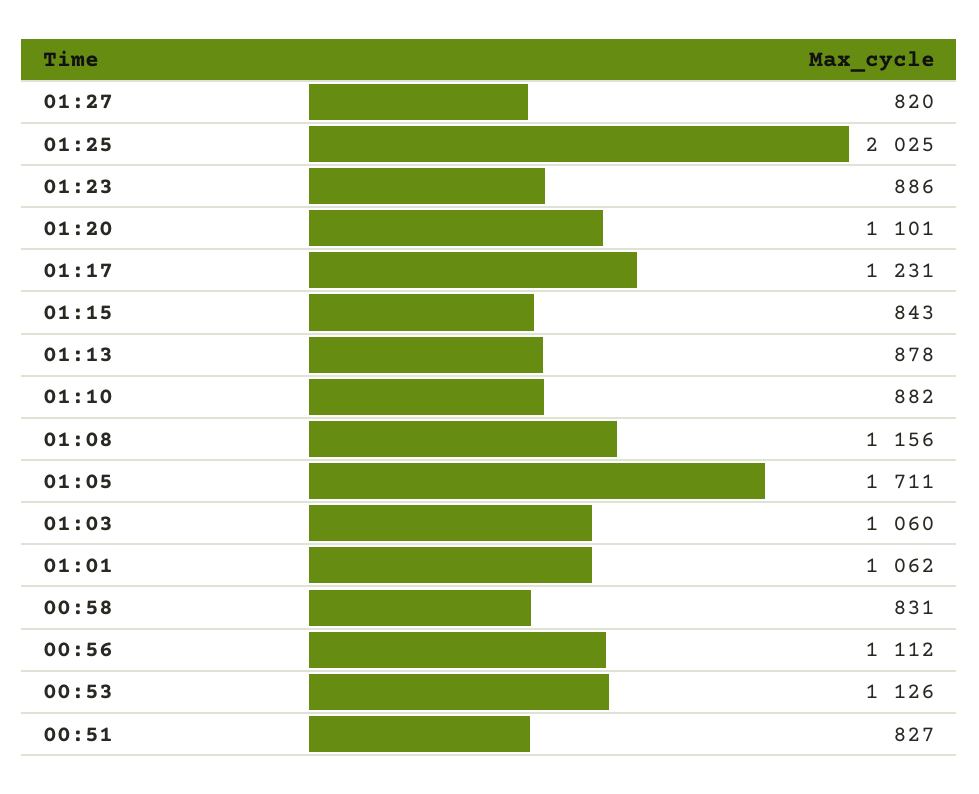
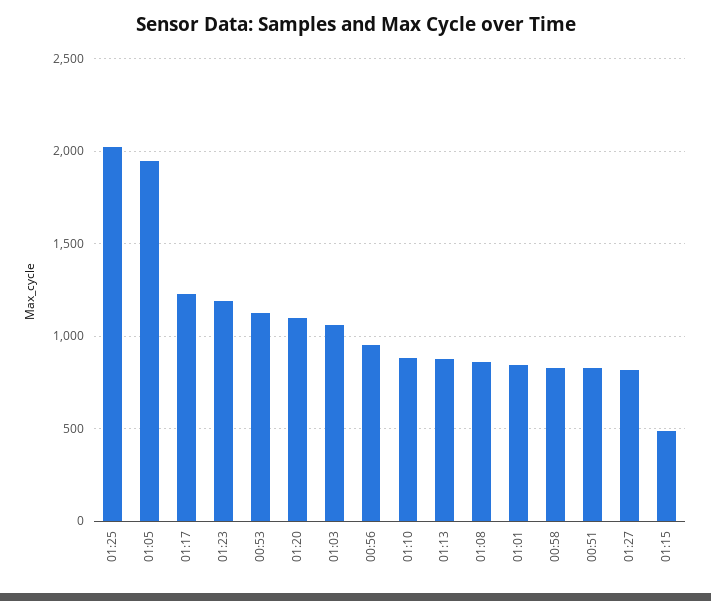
  {
    "01:27": 820,
    "01:25": 2025,
-   "01:23": 886,
+   "01:23": 1200,
    "01:20": 1101,
    "01:17": 1231,
-   "01:15": 843,
+   "01:15": 500,
    "01:13": 878,
    "01:10": 882,
-   "01:08": 1156,
+   "01:08": 850,
-   "01:05": 1711,
+   "01:05": 1950,
    "01:03": 1060,
-   "01:01": 1062,
+   "01:01": 850,
    "00:58": 831,
-   "00:56": 1112,
+   "00:56": 950,
    "00:53": 1126,
    "00:51": 827
  }

